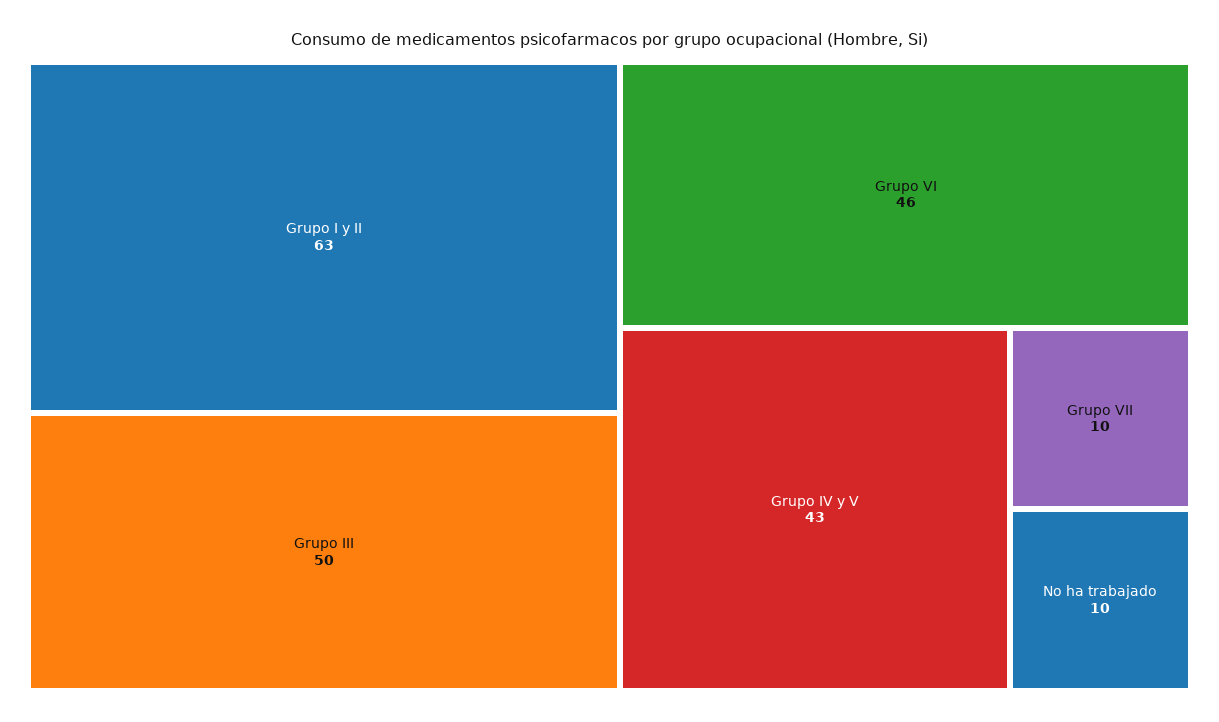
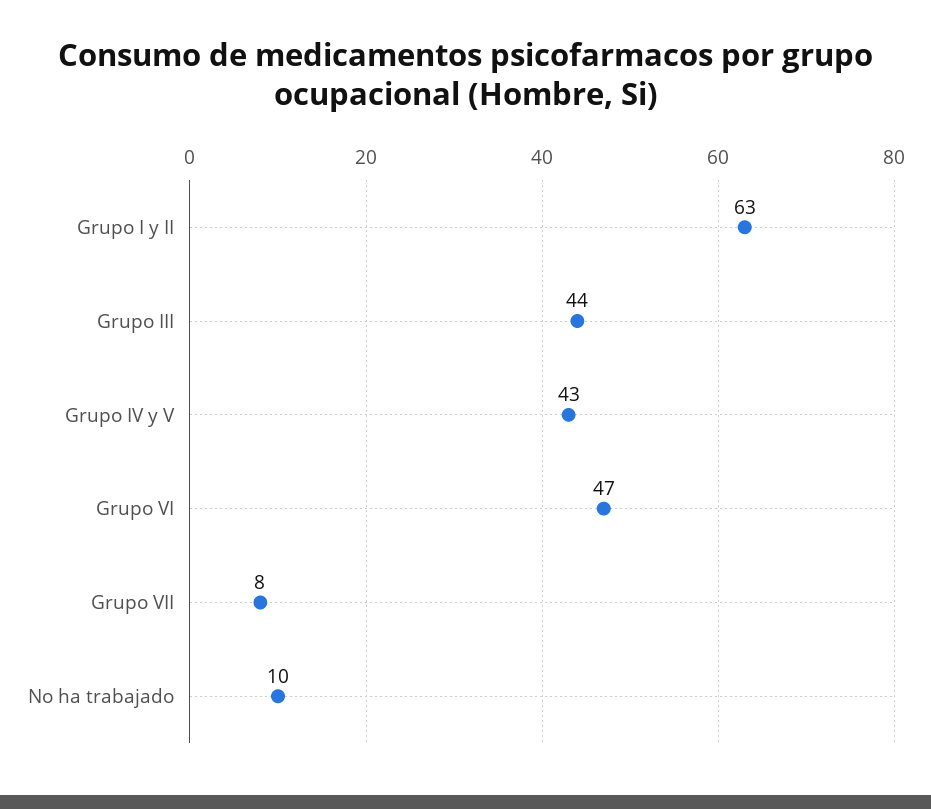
  {
    "Grupo I y II": 63,
-   "Grupo III": 50,
+   "Grupo III": 44,
-   "Grupo VI": 46,
+   "Grupo VI": 47,
    "Grupo IV y V": 43,
-   "Grupo VII": 10,
+   "Grupo VII": 8,
    "No ha trabajado": 10
  }

